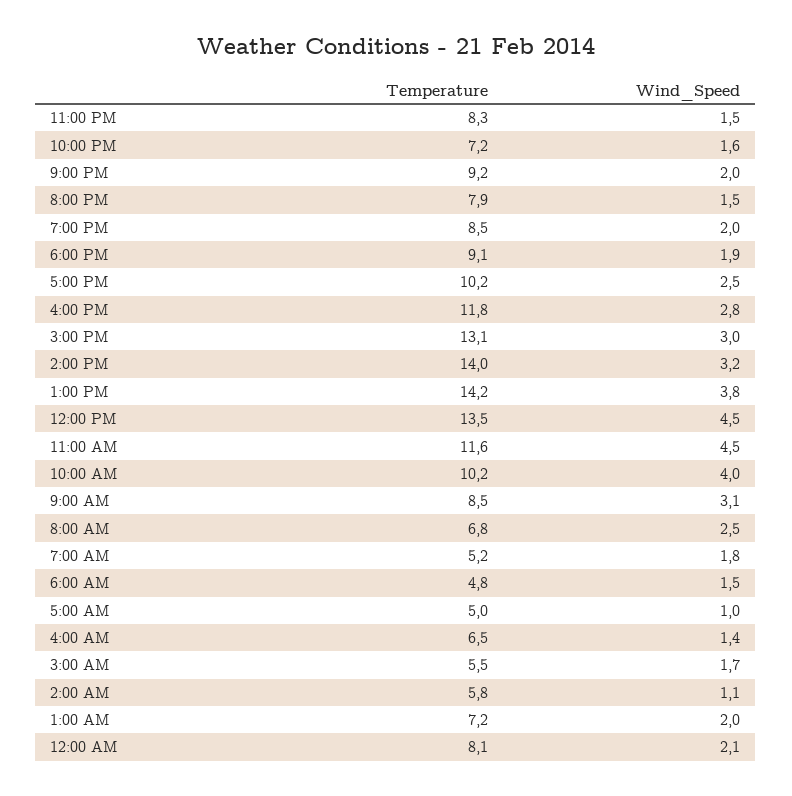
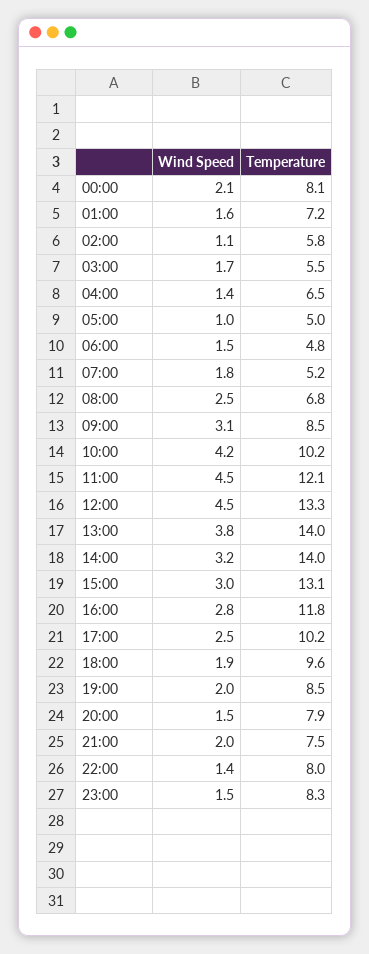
  {
    "Temperature": {
      "11:00 PM": 8.3,
-     "10:00 PM": 7.2,
+     "10:00 PM": 8,
-     "9:00 PM": 9.2,
+     "9:00 PM": 7.5,
      "8:00 PM": 7.9,
      "7:00 PM": 8.5,
-     "6:00 PM": 9.1,
+     "6:00 PM": 9.6,
      "5:00 PM": 10.2,
      "4:00 PM": 11.8,
      "3:00 PM": 13.1,
      "2:00 PM": 14,
-     "1:00 PM": 14.2,
+     "1:00 PM": 14,
-     "12:00 PM": 13.5,
+     "12:00 PM": 13.3,
-     "11:00 AM": 11.6,
+     "11:00 AM": 12.1,
      "10:00 AM": 10.2,
      "9:00 AM": 8.5,
      "8:00 AM": 6.8,
      "7:00 AM": 5.2,
      "6:00 AM": 4.8,
      "5:00 AM": 5,
      "4:00 AM": 6.5,
      "3:00 AM": 5.5,
      "2:00 AM": 5.8,
      "1:00 AM": 7.2,
      "12:00 AM": 8.1
    },
    "Wind_Speed": {
      "11:00 PM": 1.5,
-     "10:00 PM": 1.6,
+     "10:00 PM": 1.4,
      "9:00 PM": 2,
      "8:00 PM": 1.5,
      "7:00 PM": 2,
      "6:00 PM": 1.9,
      "5:00 PM": 2.5,
      "4:00 PM": 2.8,
      "3:00 PM": 3,
      "2:00 PM": 3.2,
      "1:00 PM": 3.8,
      "12:00 PM": 4.5,
      "11:00 AM": 4.5,
-     "10:00 AM": 4,
+     "10:00 AM": 4.2,
      "9:00 AM": 3.1,
      "8:00 AM": 2.5,
      "7:00 AM": 1.8,
      "6:00 AM": 1.5,
      "5:00 AM": 1,
      "4:00 AM": 1.4,
      "3:00 AM": 1.7,
      "2:00 AM": 1.1,
-     "1:00 AM": 2,
+     "1:00 AM": 1.6,
      "12:00 AM": 2.1
    }
  }

